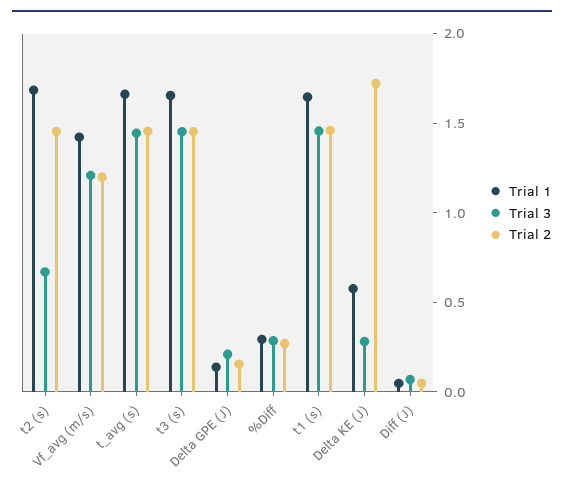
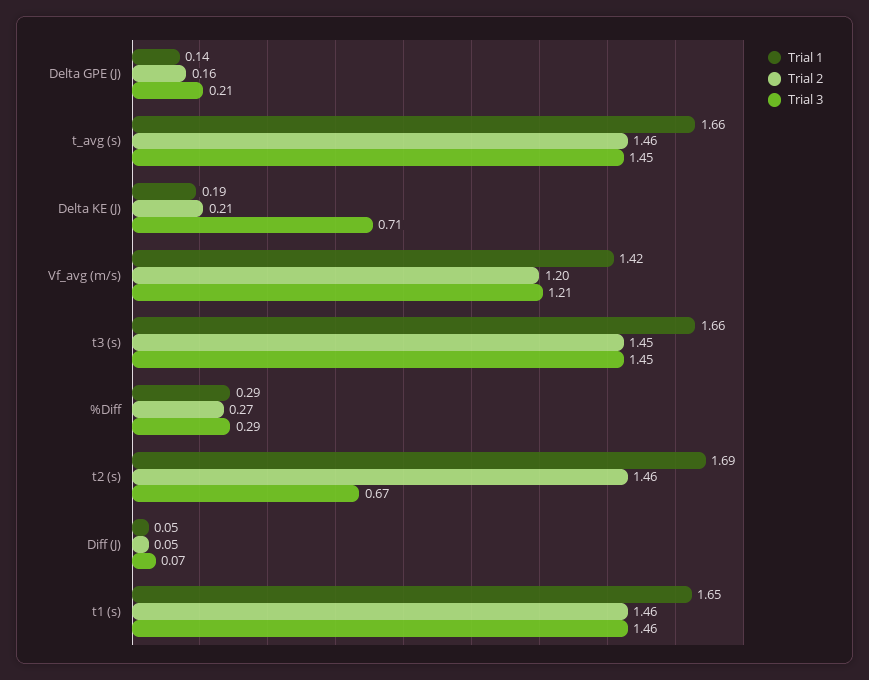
  {
    "Trial 1": {
      "t2 (s)": 1.69,
      "Vf_avg (m/s)": 1.42,
      "t_avg (s)": 1.66,
      "t3 (s)": 1.66,
      "Delta GPE (J)": 0.14,
      "%Diff": 0.29,
      "t1 (s)": 1.65,
-     "Delta KE (J)": 0.6,
+     "Delta KE (J)": 0.19,
      "Diff (J)": 0.05
    },
    "Trial 3": {
      "t2 (s)": 0.67,
      "Vf_avg (m/s)": 1.21,
      "t_avg (s)": 1.45,
      "t3 (s)": 1.45,
      "Delta GPE (J)": 0.21,
      "%Diff": 0.29,
      "t1 (s)": 1.46,
-     "Delta KE (J)": 0.3,
+     "Delta KE (J)": 0.71,
      "Diff (J)": 0.07
    },
    "Trial 2": {
      "t2 (s)": 1.46,
      "Vf_avg (m/s)": 1.2,
      "t_avg (s)": 1.46,
      "t3 (s)": 1.45,
      "Delta GPE (J)": 0.16,
      "%Diff": 0.27,
      "t1 (s)": 1.46,
-     "Delta KE (J)": 1.7,
+     "Delta KE (J)": 0.21,
      "Diff (J)": 0.05
    }
  }

